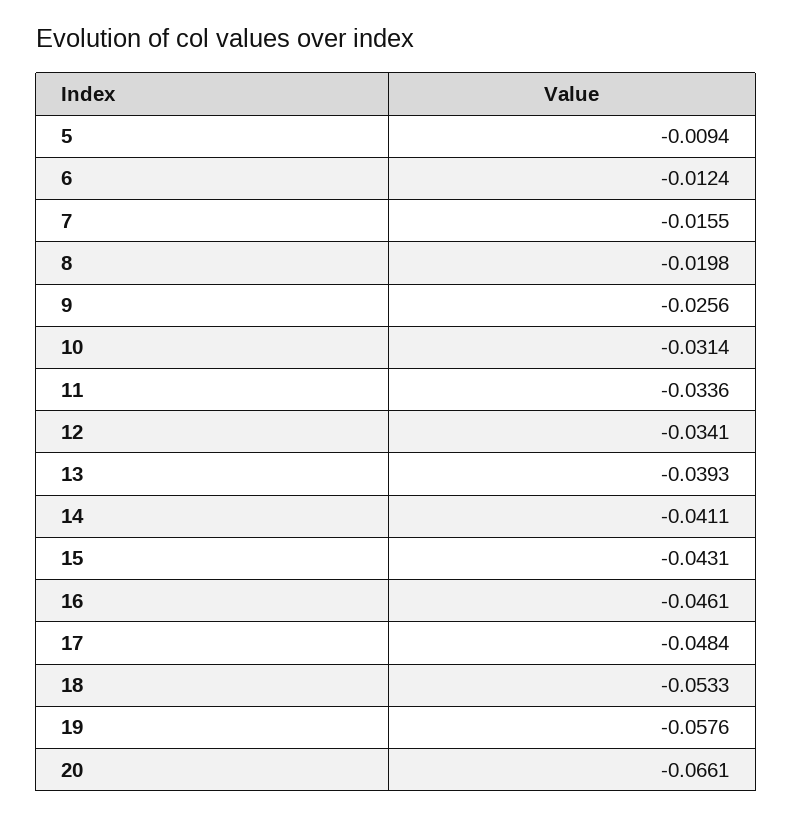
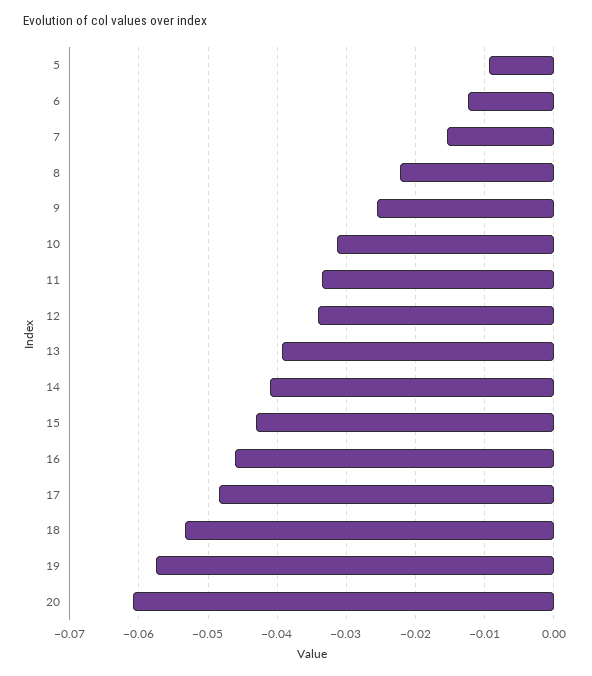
  {
    "5": -0.0094,
    "6": -0.0124,
    "7": -0.0155,
-   "8": -0.0198,
+   "8": -0.022,
    "9": -0.0256,
    "10": -0.0314,
    "11": -0.0336,
    "12": -0.0341,
    "13": -0.0393,
    "14": -0.0411,
    "15": -0.0431,
    "16": -0.0461,
    "17": -0.0484,
    "18": -0.0533,
    "19": -0.0576,
-   "20": -0.0661
+   "20": -0.061
  }

